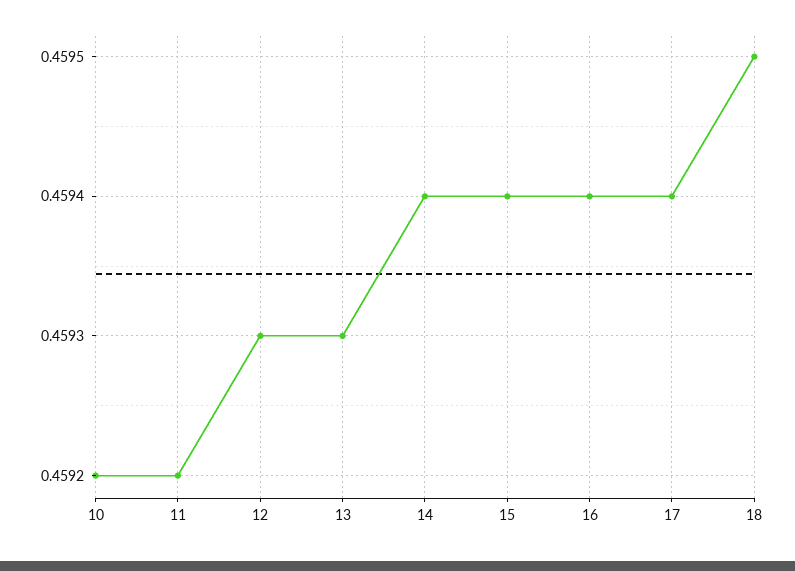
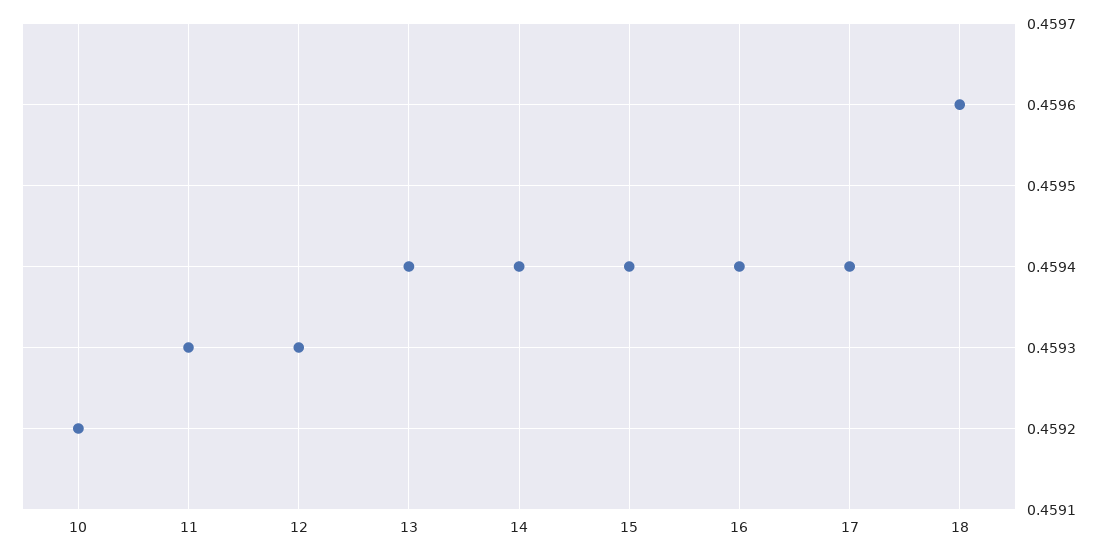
  {
    "10": 0.4592,
-   "11": 0.4592,
+   "11": 0.4593,
    "12": 0.4593,
-   "13": 0.4593,
+   "13": 0.4594,
    "14": 0.4594,
    "15": 0.4594,
    "16": 0.4594,
    "17": 0.4594,
-   "18": 0.4595
+   "18": 0.4596
  }

